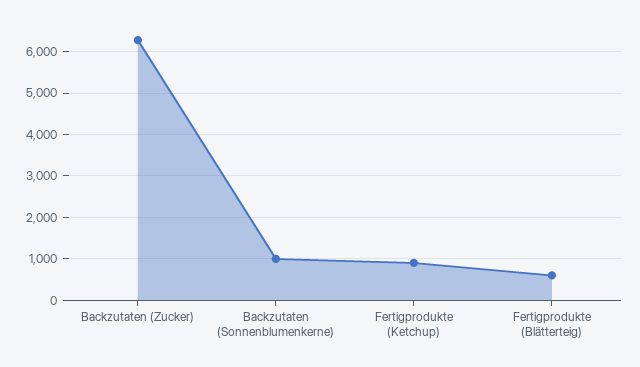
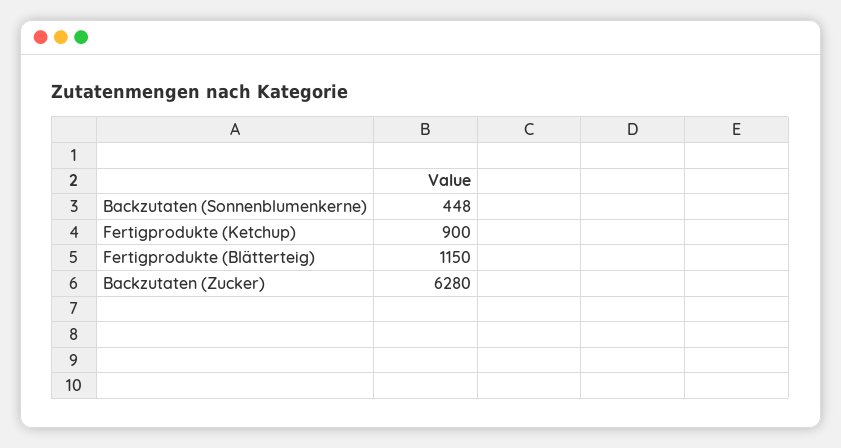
  {
    "Backzutaten (Zucker)": 6280,
-   "Backzutaten (Sonnenblumenkerne)": 1000,
+   "Backzutaten (Sonnenblumenkerne)": 448,
    "Fertigprodukte (Ketchup)": 900,
-   "Fertigprodukte (Blätterteig)": 600
+   "Fertigprodukte (Blätterteig)": 1150
  }

